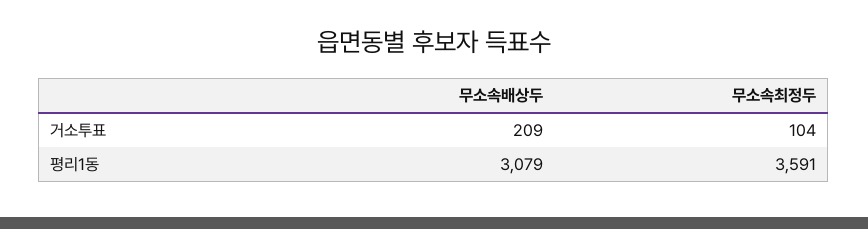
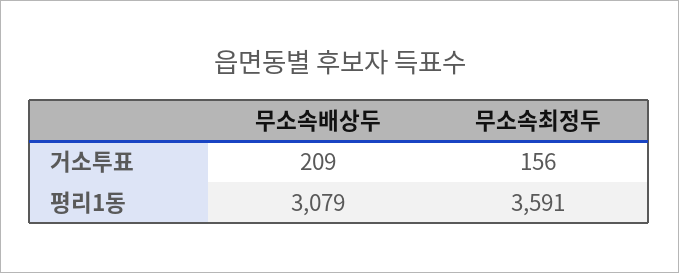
  {
    "무소속배상두": {
      "거소투표": 209,
      "평리1동": 3079
    },
    "무소속최정두": {
-     "거소투표": 104,
+     "거소투표": 156,
      "평리1동": 3591
    }
  }

